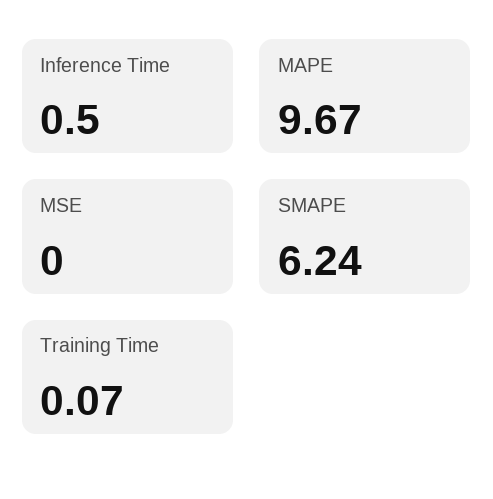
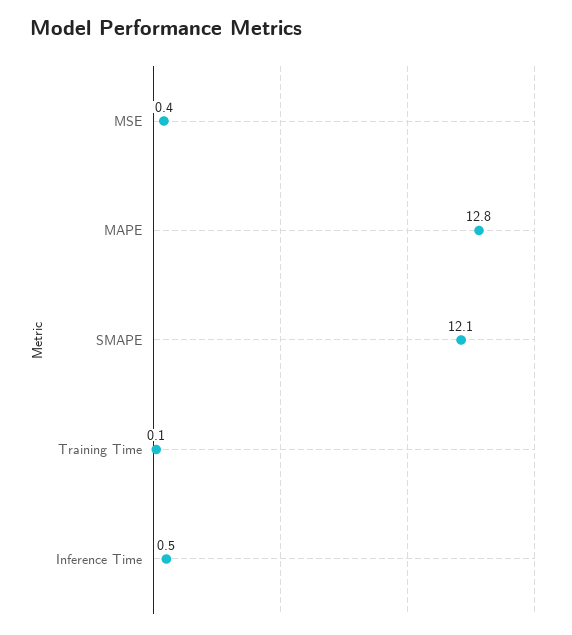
  {
    "Inference Time": 0.5,
-   "MAPE": 9.67,
+   "MAPE": 12.8,
-   "MSE": 0,
+   "MSE": 0.4,
-   "SMAPE": 6.24,
+   "SMAPE": 12.1,
    "Training Time": 0.07
  }

